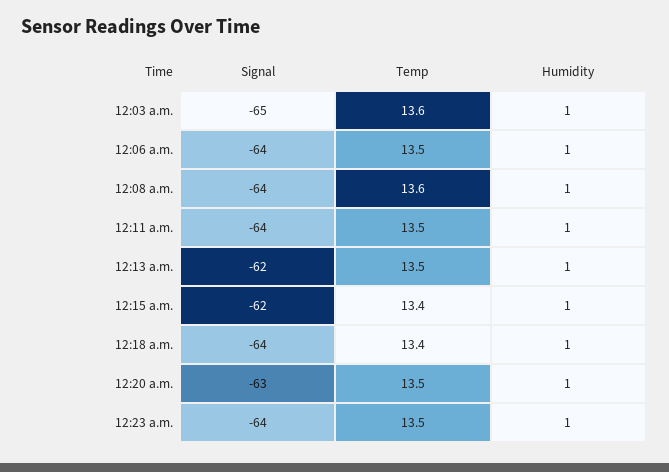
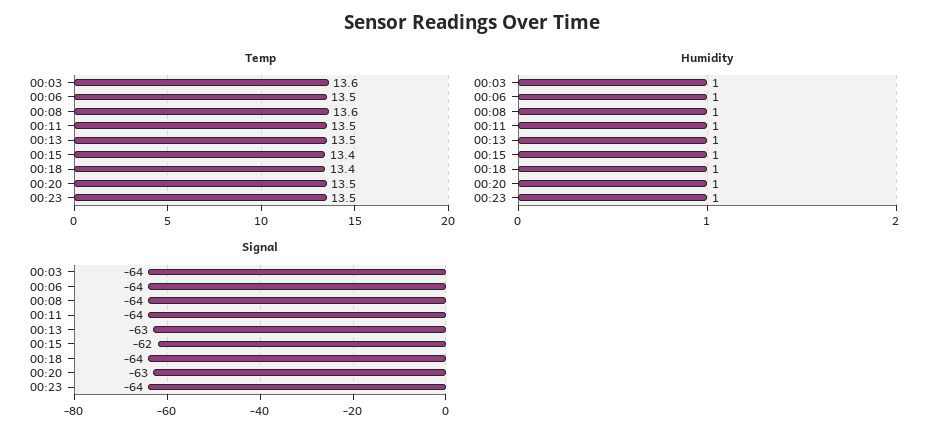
  {
    "Signal": {
-     "12:03 a.m.": -65,
+     "12:03 a.m.": -64,
      "12:06 a.m.": -64,
      "12:08 a.m.": -64,
      "12:11 a.m.": -64,
-     "12:13 a.m.": -62,
+     "12:13 a.m.": -63,
      "12:15 a.m.": -62,
      "12:18 a.m.": -64,
      "12:20 a.m.": -63,
      "12:23 a.m.": -64
    },
    "Temp": {
      "12:03 a.m.": 13.6,
      "12:06 a.m.": 13.5,
      "12:08 a.m.": 13.6,
      "12:11 a.m.": 13.5,
      "12:13 a.m.": 13.5,
      "12:15 a.m.": 13.4,
      "12:18 a.m.": 13.4,
      "12:20 a.m.": 13.5,
      "12:23 a.m.": 13.5
    },
    "Humidity": {
      "12:03 a.m.": 1,
      "12:06 a.m.": 1,
      "12:08 a.m.": 1,
      "12:11 a.m.": 1,
      "12:13 a.m.": 1,
      "12:15 a.m.": 1,
      "12:18 a.m.": 1,
      "12:20 a.m.": 1,
      "12:23 a.m.": 1
    }
  }

